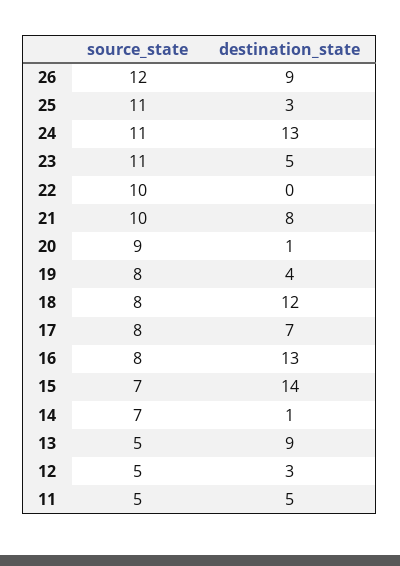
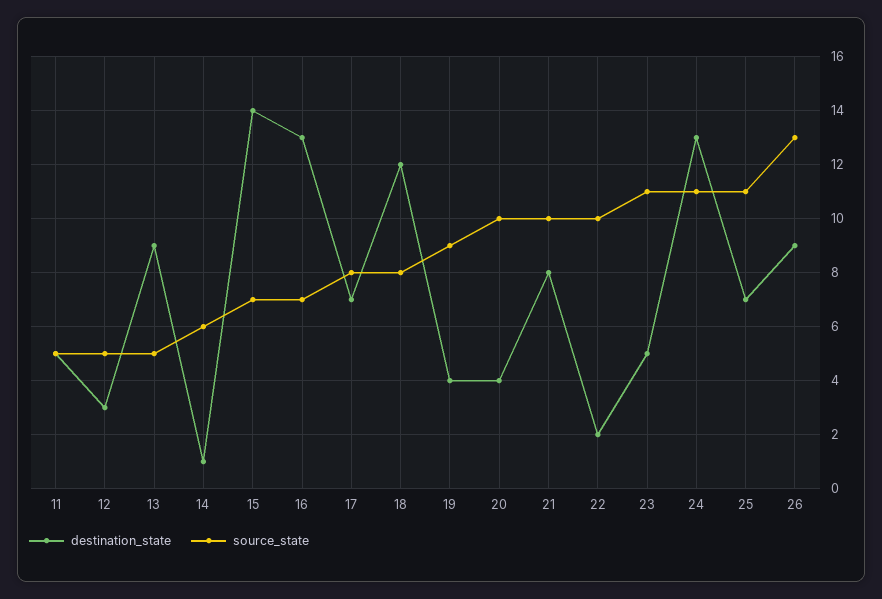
  {
    "source_state": {
-     "26": 12,
+     "26": 13,
      "25": 11,
      "24": 11,
      "23": 11,
      "22": 10,
      "21": 10,
-     "20": 9,
+     "20": 10,
-     "19": 8,
+     "19": 9,
      "18": 8,
      "17": 8,
-     "16": 8,
+     "16": 7,
      "15": 7,
-     "14": 7,
+     "14": 6,
      "13": 5,
      "12": 5,
      "11": 5
    },
    "destination_state": {
      "26": 9,
-     "25": 3,
+     "25": 7,
      "24": 13,
      "23": 5,
-     "22": 0,
+     "22": 2,
      "21": 8,
-     "20": 1,
+     "20": 4,
      "19": 4,
      "18": 12,
      "17": 7,
      "16": 13,
      "15": 14,
      "14": 1,
      "13": 9,
      "12": 3,
      "11": 5
    }
  }

